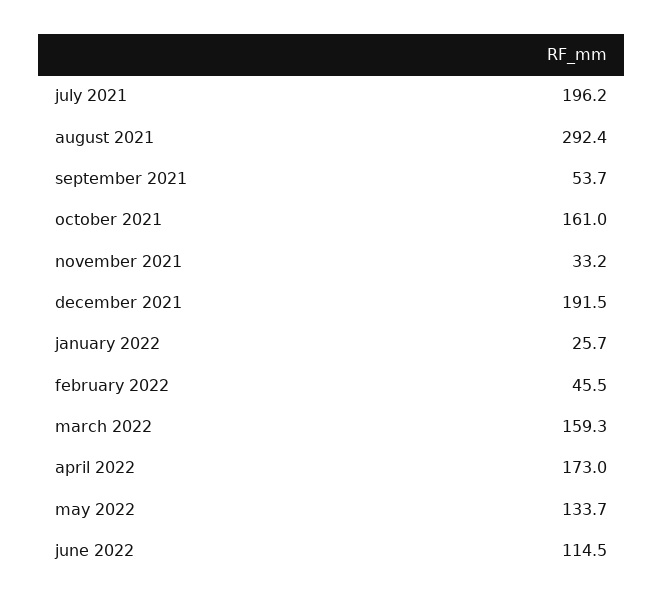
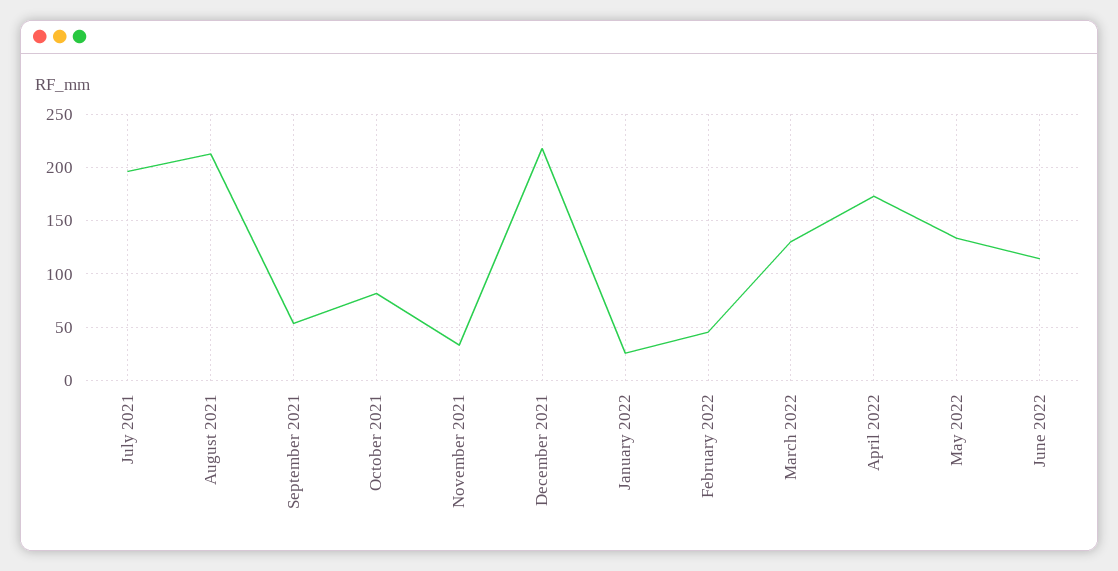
  {
    "july 2021": 196.2,
-   "august 2021": 292.4,
+   "august 2021": 210,
    "september 2021": 53.7,
-   "october 2021": 161,
+   "october 2021": 80,
    "november 2021": 33.2,
-   "december 2021": 191.5,
+   "december 2021": 220,
    "january 2022": 25.7,
    "february 2022": 45.5,
-   "march 2022": 159.3,
+   "march 2022": 130,
    "april 2022": 173,
    "may 2022": 133.7,
    "june 2022": 114.5
  }

